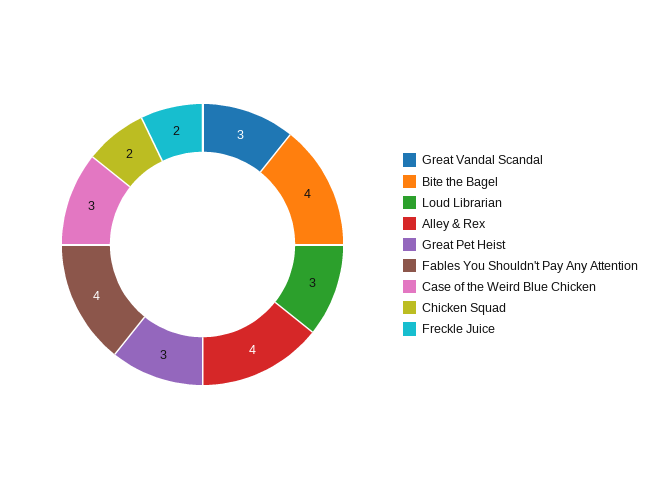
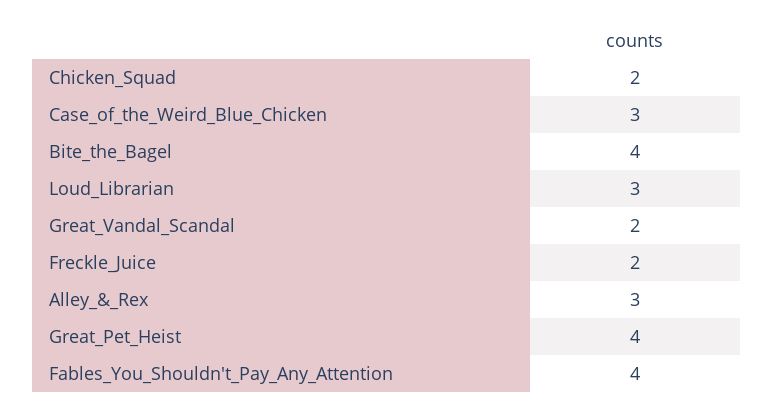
  {
-   "Great Vandal Scandal": 3,
+   "Great Vandal Scandal": 2,
    "Bite the Bagel": 4,
    "Loud Librarian": 3,
-   "Alley & Rex": 4,
+   "Alley & Rex": 3,
-   "Great Pet Heist": 3,
+   "Great Pet Heist": 4,
    "Fables You Shouldn't Pay Any Attention": 4,
    "Case of the Weird Blue Chicken": 3,
    "Chicken Squad": 2,
    "Freckle Juice": 2
  }

